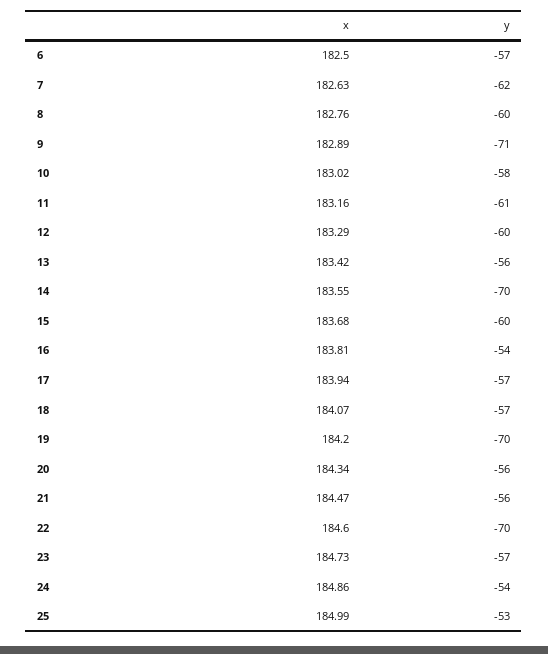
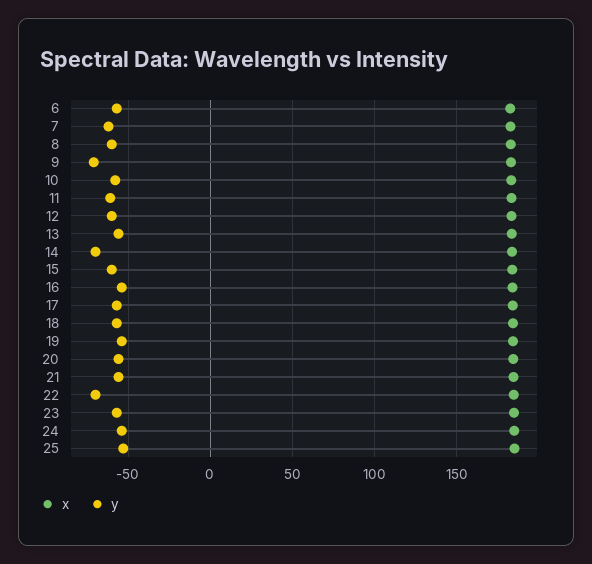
  {
    "x": {
      "6": 182.5,
      "7": 182.63,
      "8": 182.76,
      "9": 182.89,
      "10": 183.02,
      "11": 183.16,
      "12": 183.29,
      "13": 183.42,
      "14": 183.55,
      "15": 183.68,
      "16": 183.81,
      "17": 183.94,
      "18": 184.07,
      "19": 184.2,
      "20": 184.34,
      "21": 184.47,
      "22": 184.6,
      "23": 184.73,
      "24": 184.86,
      "25": 184.99
    },
    "y": {
      "6": -57,
      "7": -62,
      "8": -60,
      "9": -71,
      "10": -58,
      "11": -61,
      "12": -60,
      "13": -56,
      "14": -70,
      "15": -60,
      "16": -54,
      "17": -57,
      "18": -57,
-     "19": -70,
+     "19": -55,
      "20": -56,
      "21": -56,
      "22": -70,
      "23": -57,
      "24": -54,
      "25": -53
    }
  }

